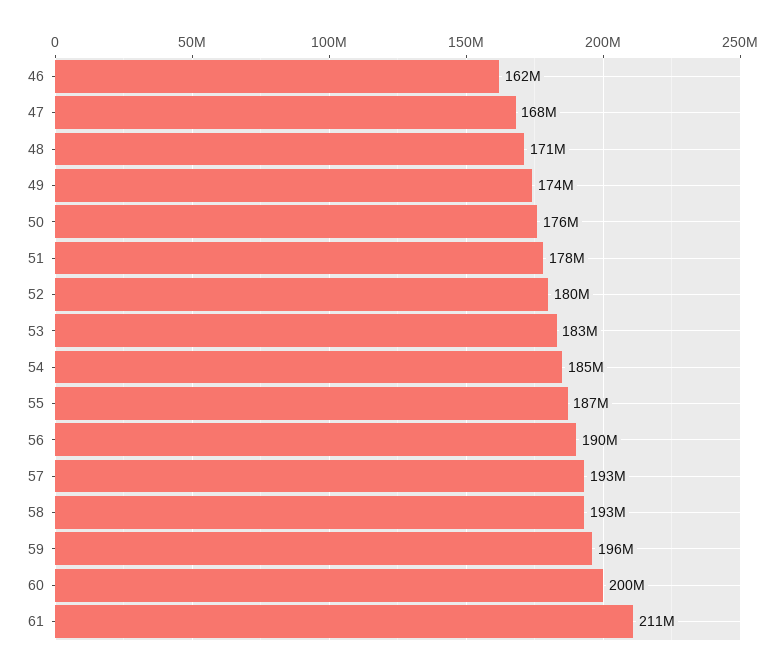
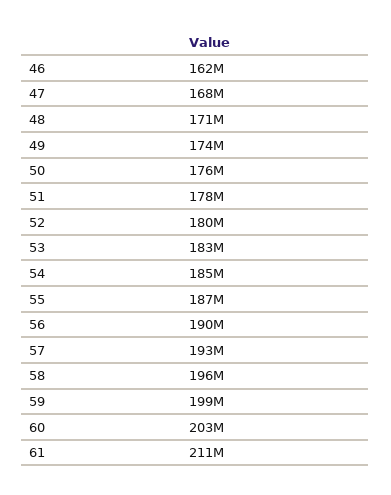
  {
    "46": 162000000,
    "47": 168000000,
    "48": 171000000,
    "49": 174000000,
    "50": 176000000,
    "51": 178000000,
    "52": 180000000,
    "53": 183000000,
    "54": 185000000,
    "55": 187000000,
    "56": 190000000,
    "57": 193000000,
-   "58": 193000000,
+   "58": 196000000,
-   "59": 196000000,
+   "59": 199000000,
-   "60": 200000000,
+   "60": 203000000,
    "61": 211000000
  }

